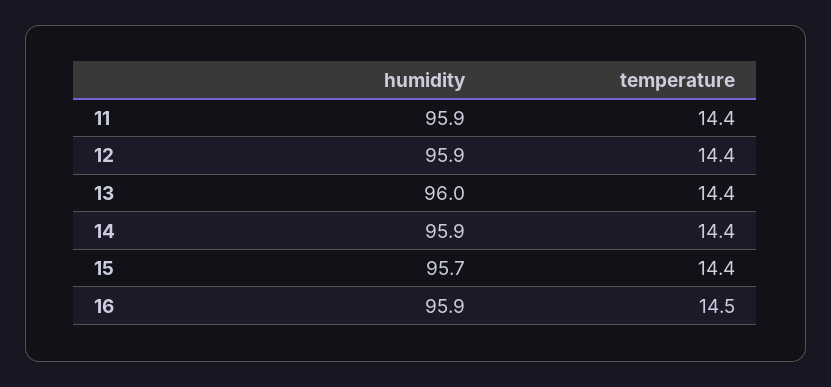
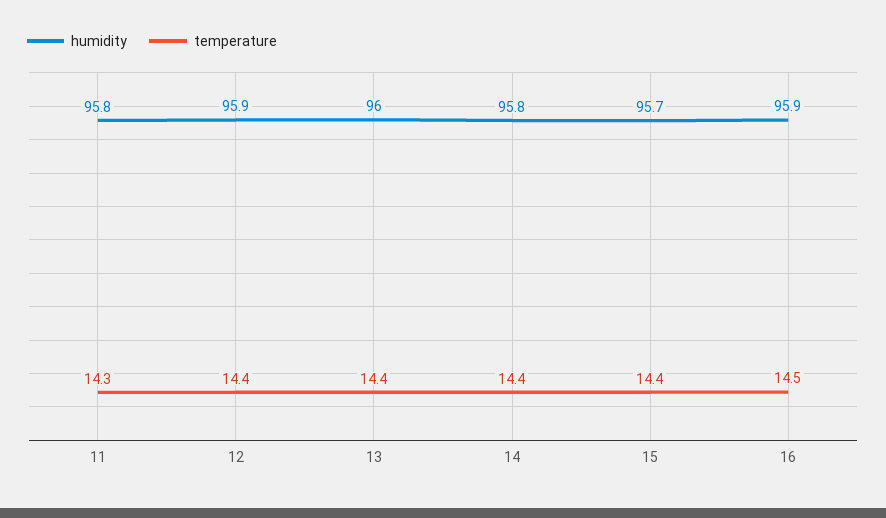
  {
    "humidity": {
-     "11": 95.9,
+     "11": 95.8,
      "12": 95.9,
      "13": 96,
-     "14": 95.9,
+     "14": 95.8,
      "15": 95.7,
      "16": 95.9
    },
    "temperature": {
-     "11": 14.4,
+     "11": 14.3,
      "12": 14.4,
      "13": 14.4,
      "14": 14.4,
      "15": 14.4,
      "16": 14.5
    }
  }

